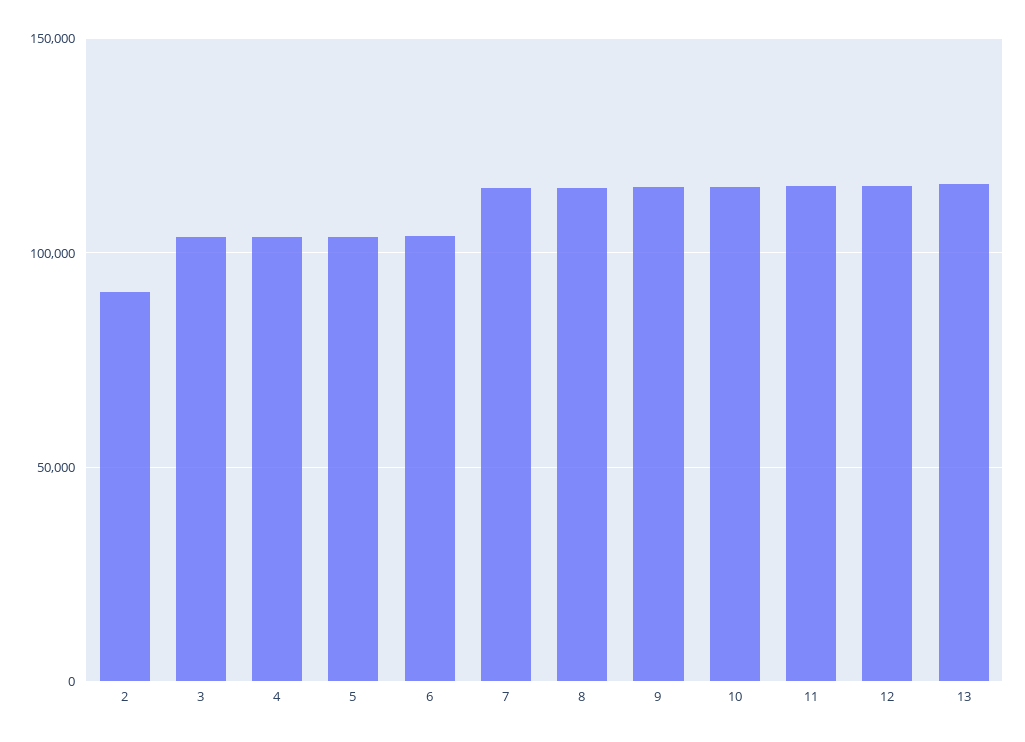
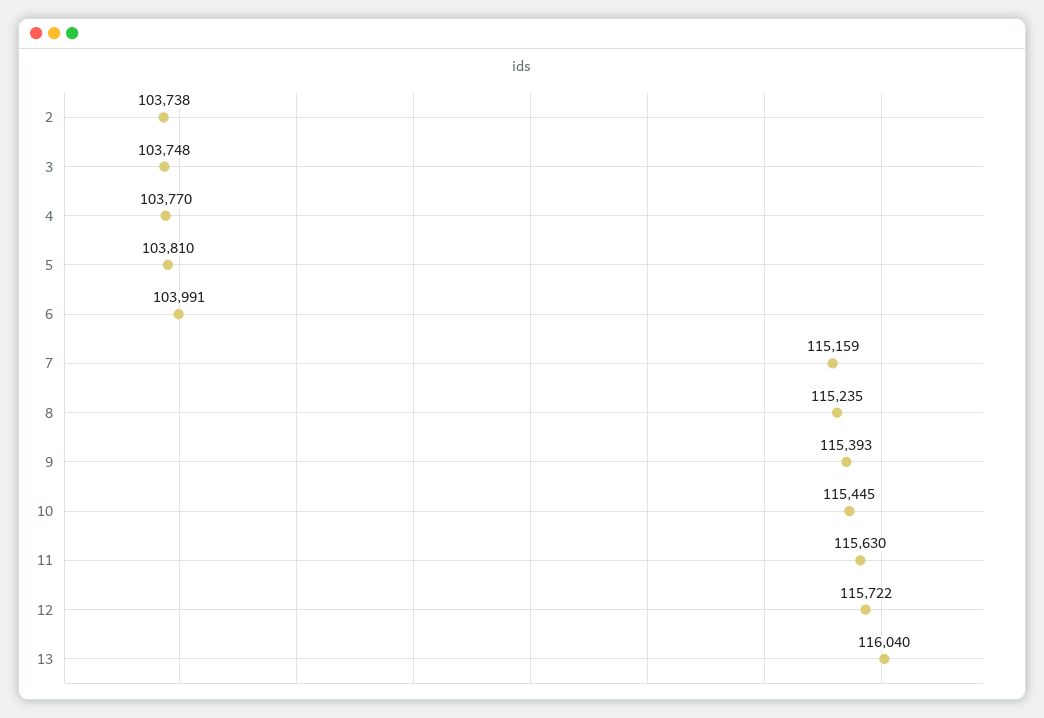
  {
-   "2": 90000,
+   "2": 103738,
    "3": 103748,
    "4": 103770,
    "5": 103810,
    "6": 103991,
    "7": 115159,
    "8": 115235,
    "9": 115393,
    "10": 115445,
    "11": 115630,
    "12": 115722,
    "13": 116040
  }

